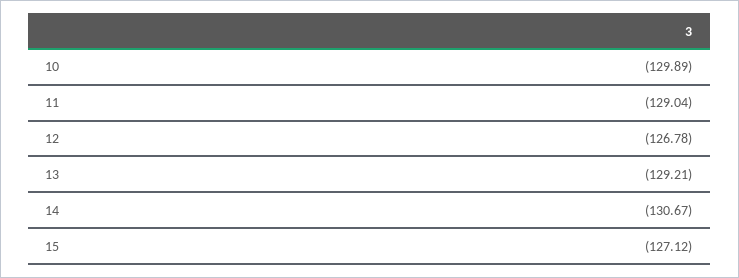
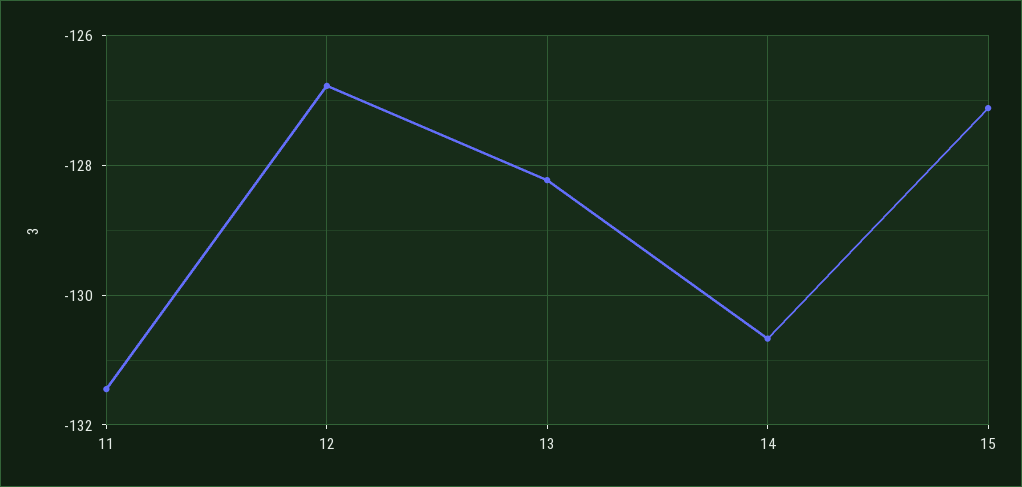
  {
-   "10": -129.89,
-   "11": -129.04,
+   "11": -131.4,
    "12": -126.78,
-   "13": -129.21,
+   "13": -128.2,
    "14": -130.67,
    "15": -127.12
  }

